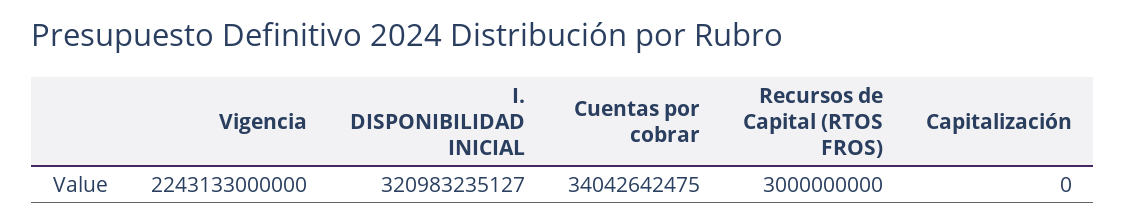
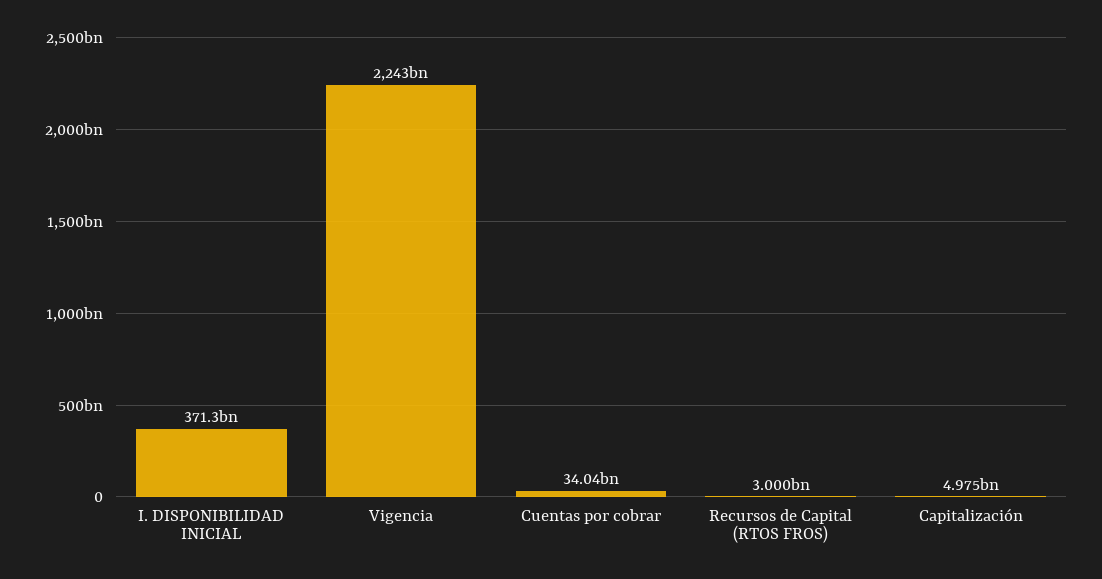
  {
    "Vigencia": 2243133000000,
-   "I. DISPONIBILIDAD INICIAL": 320983235127,
+   "I. DISPONIBILIDAD INICIAL": 371300000000,
    "Cuentas por cobrar": 34042642475,
    "Recursos de Capital (RTOS FROS)": 3000000000,
-   "Capitalización": 0
+   "Capitalización": 4975000000
  }

